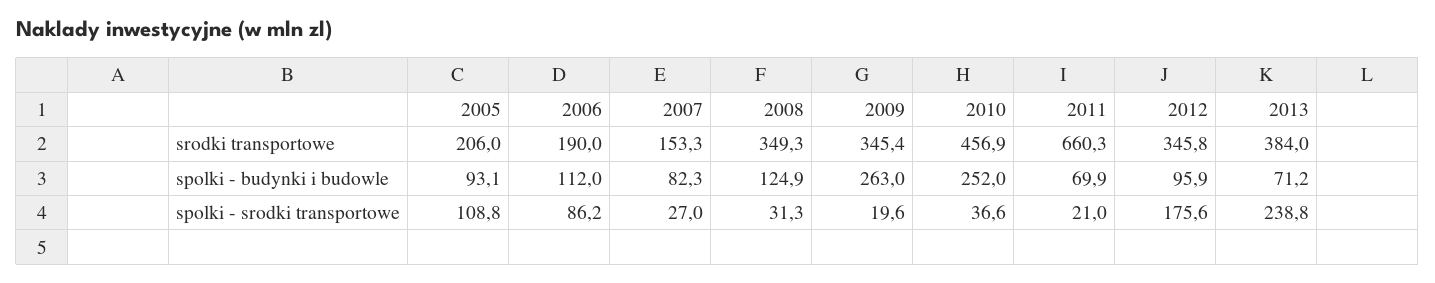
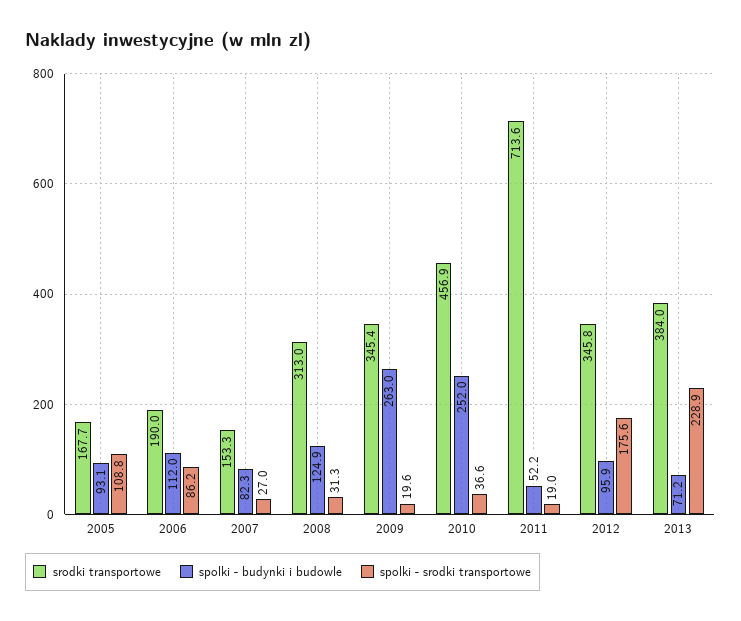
  {
    "srodki transportowe": {
-     "2005": 206,
+     "2005": 167.7,
      "2006": 190,
      "2007": 153.3,
-     "2008": 349.3,
+     "2008": 313,
      "2009": 345.4,
      "2010": 456.9,
-     "2011": 660.3,
+     "2011": 713.6,
      "2012": 345.8,
      "2013": 384
    },
    "spolki - budynki i budowle": {
      "2005": 93.1,
      "2006": 112,
      "2007": 82.3,
      "2008": 124.9,
      "2009": 263,
      "2010": 252,
-     "2011": 69.9,
+     "2011": 52.2,
      "2012": 95.9,
      "2013": 71.2
    },
    "spolki - srodki transportowe": {
      "2005": 108.8,
      "2006": 86.2,
      "2007": 27,
      "2008": 31.3,
      "2009": 19.6,
      "2010": 36.6,
-     "2011": 21,
+     "2011": 19,
      "2012": 175.6,
-     "2013": 238.8
+     "2013": 228.9
    }
  }

